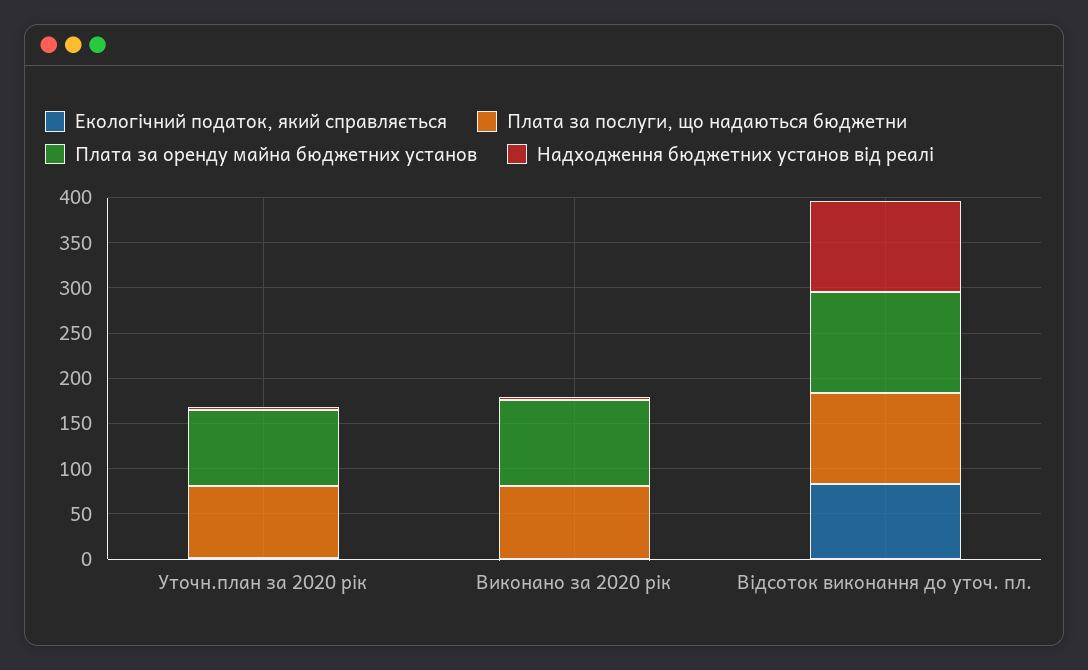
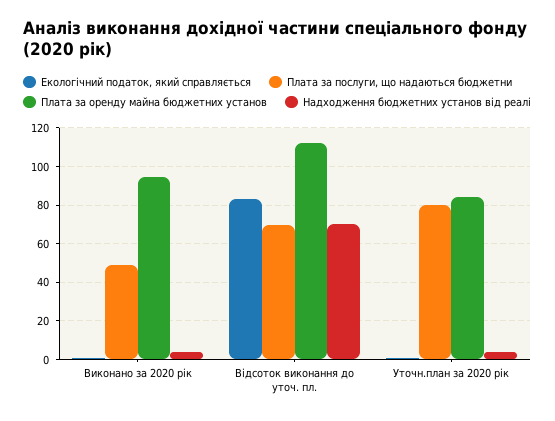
  {
    "Екологічний податок, який справляється": {
      "Уточн.план за 2020 рік": 0,
      "Виконано за 2020 рік": 0,
      "Відсоток виконання до уточ. пл.": 85
    },
    "Плата за послуги, що надаються бюджетни": {
      "Уточн.план за 2020 рік": 80,
-     "Виконано за 2020 рік": 80,
+     "Виконано за 2020 рік": 50,
-     "Відсоток виконання до уточ. пл.": 100
+     "Відсоток виконання до уточ. пл.": 70
    },
    "Плата за оренду майна бюджетних установ": {
      "Уточн.план за 2020 рік": 85,
      "Виконано за 2020 рік": 95,
      "Відсоток виконання до уточ. пл.": 110
    },
    "Надходження бюджетних установ від реалі": {
      "Уточн.план за 2020 рік": 5,
      "Виконано за 2020 рік": 5,
-     "Відсоток виконання до уточ. пл.": 100
+     "Відсоток виконання до уточ. пл.": 70
    }
  }

